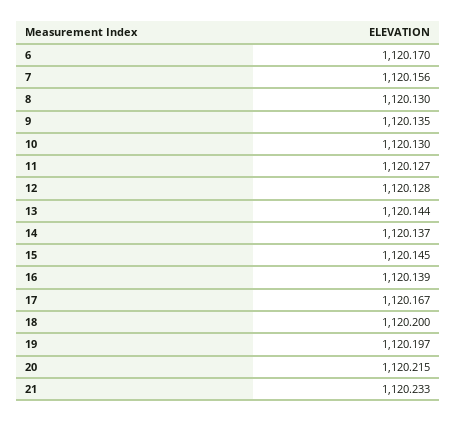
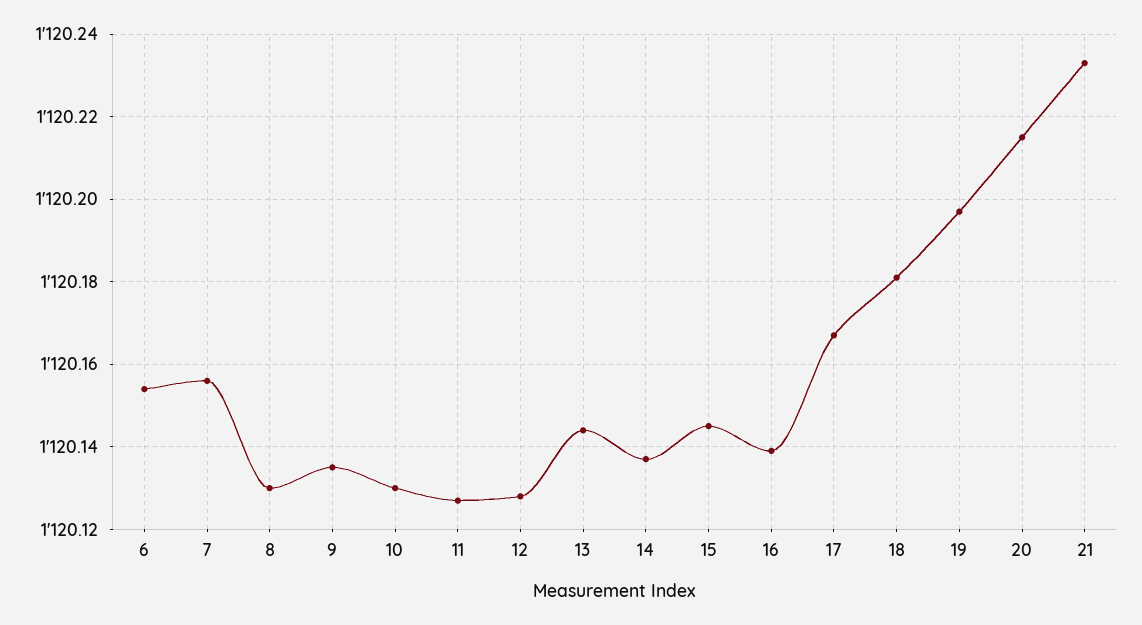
  {
-   "6": 1120.17,
+   "6": 1120.155,
    "7": 1120.156,
    "8": 1120.13,
    "9": 1120.135,
    "10": 1120.13,
    "11": 1120.127,
    "12": 1120.128,
    "13": 1120.144,
    "14": 1120.137,
    "15": 1120.145,
    "16": 1120.139,
    "17": 1120.167,
-   "18": 1120.2,
+   "18": 1120.18,
    "19": 1120.197,
    "20": 1120.215,
    "21": 1120.233
  }

